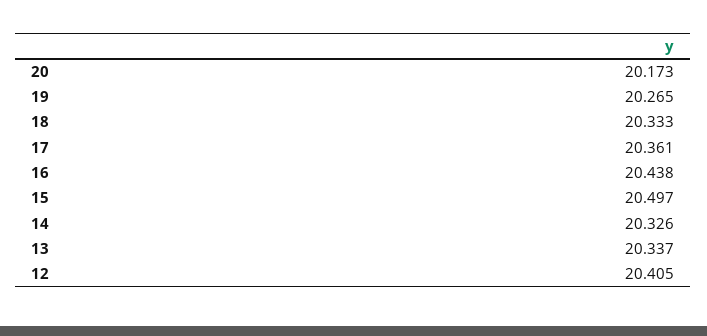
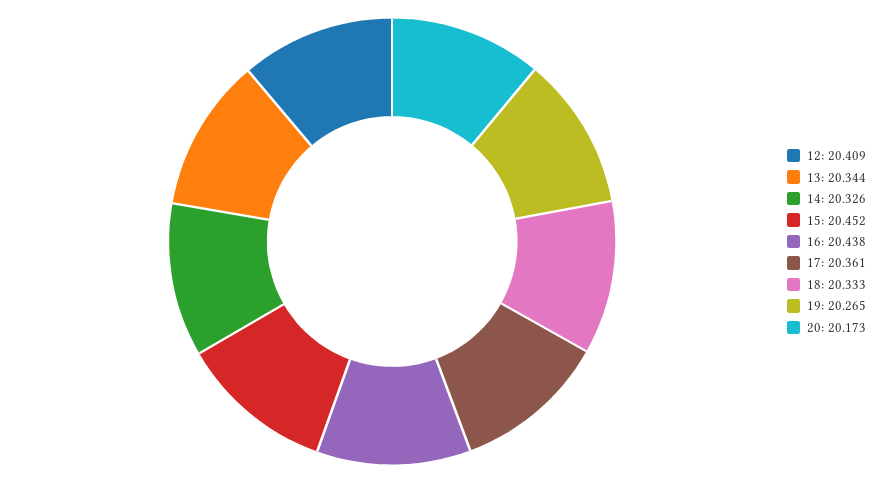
  {
    "20": 20.173,
    "19": 20.265,
    "18": 20.333,
    "17": 20.361,
    "16": 20.438,
-   "15": 20.497,
+   "15": 20.452,
    "14": 20.326,
-   "13": 20.337,
+   "13": 20.344,
-   "12": 20.405
+   "12": 20.409
  }

